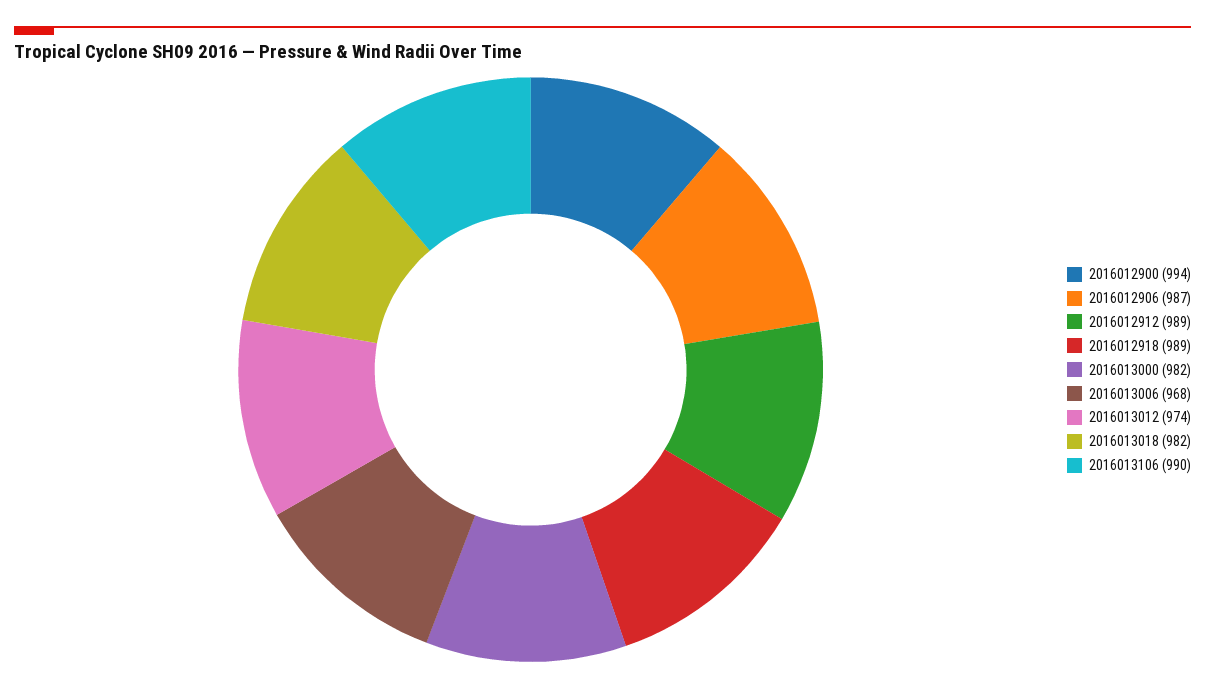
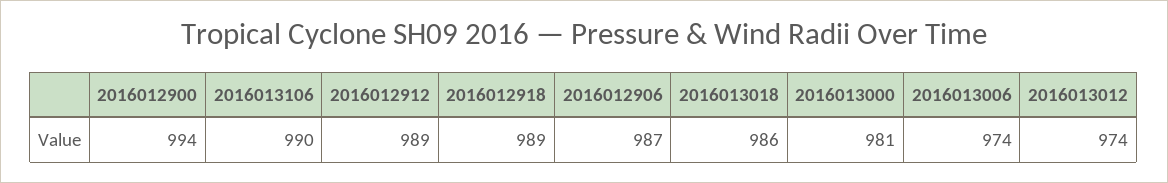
  {
    "2016012900": 994,
    "2016012906": 987,
    "2016012912": 989,
    "2016012918": 989,
-   "2016013000": 982,
+   "2016013000": 981,
-   "2016013006": 968,
+   "2016013006": 974,
    "2016013012": 974,
-   "2016013018": 982,
+   "2016013018": 986,
    "2016013106": 990
  }

